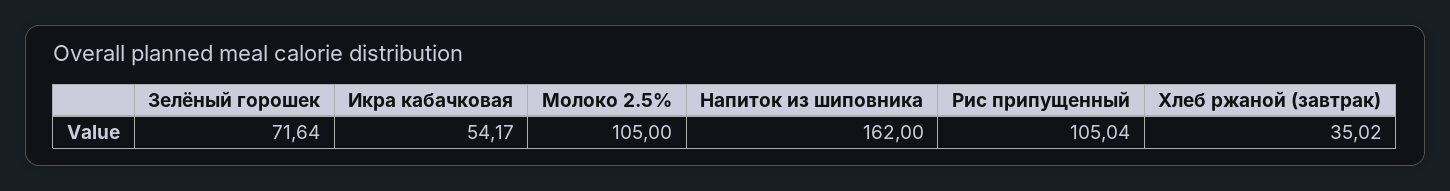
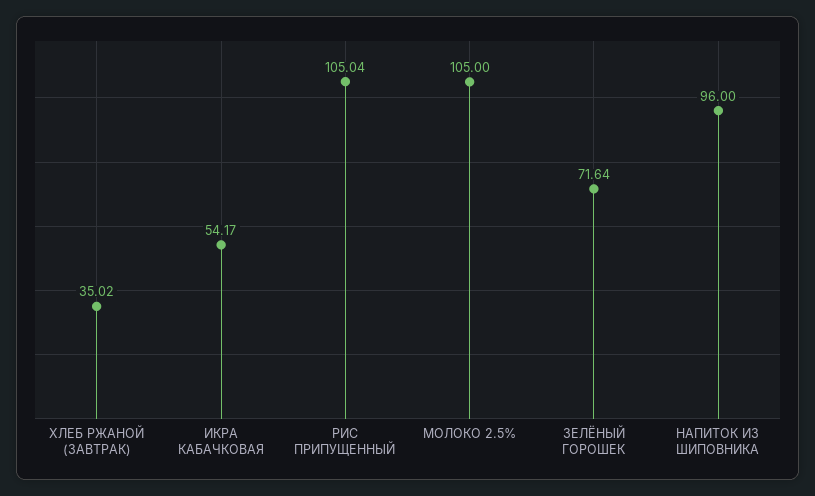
  {
    "Зелёный горошек": 71.64,
    "Икра кабачковая": 54.17,
    "Молоко 2.5%": 105,
-   "Напиток из шиповника": 162,
+   "Напиток из шиповника": 96,
    "Рис припущенный": 105.04,
    "Хлеб ржаной (завтрак)": 35.02
  }

